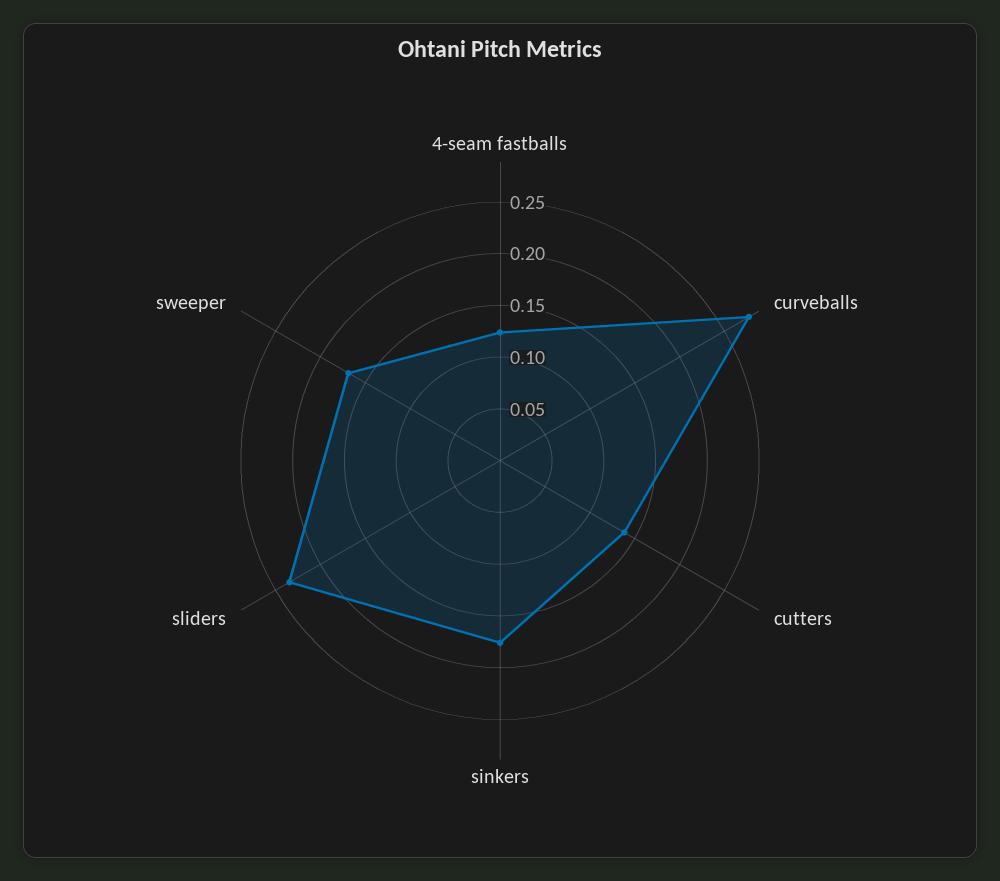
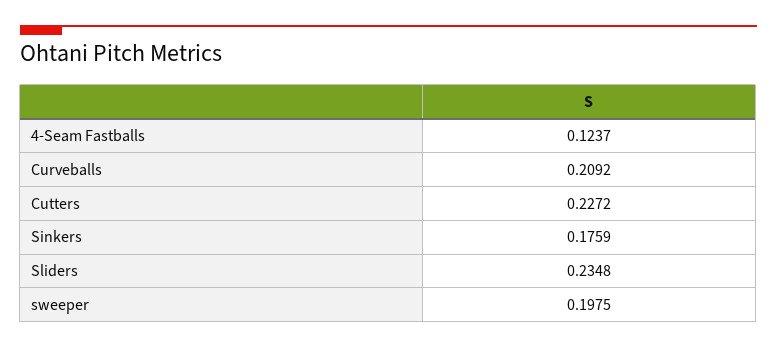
  {
    "4-seam fastballs": 0.1237,
-   "curveballs": 0.28,
+   "curveballs": 0.2092,
-   "cutters": 0.14,
+   "cutters": 0.2272,
    "sinkers": 0.1759,
    "sliders": 0.2348,
-   "sweeper": 0.17
+   "sweeper": 0.1975
  }

